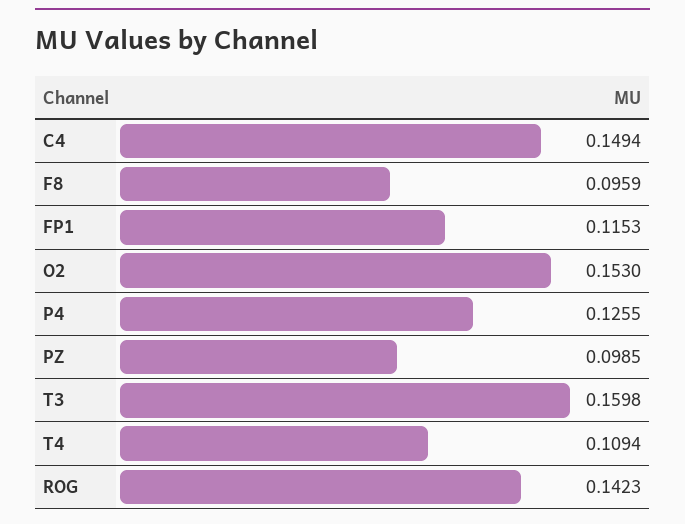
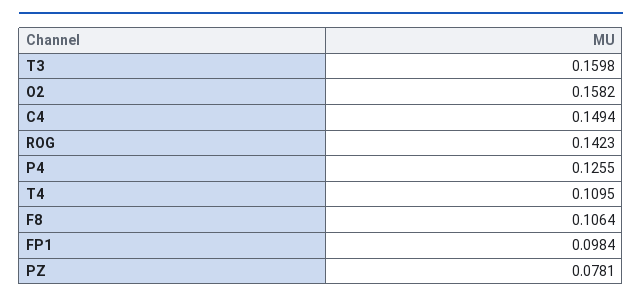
  {
    "C4": 0.1494,
-   "F8": 0.0959,
+   "F8": 0.1064,
-   "FP1": 0.1153,
+   "FP1": 0.0984,
-   "O2": 0.153,
+   "O2": 0.1582,
    "P4": 0.1255,
-   "PZ": 0.0985,
+   "PZ": 0.0781,
    "T3": 0.1598,
-   "T4": 0.1094,
+   "T4": 0.1095,
    "ROG": 0.1423
  }

